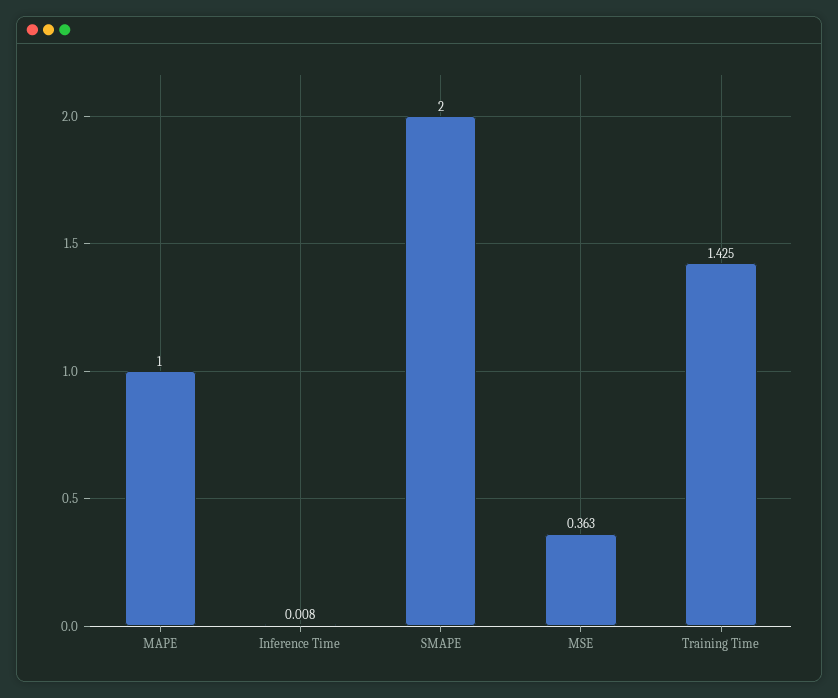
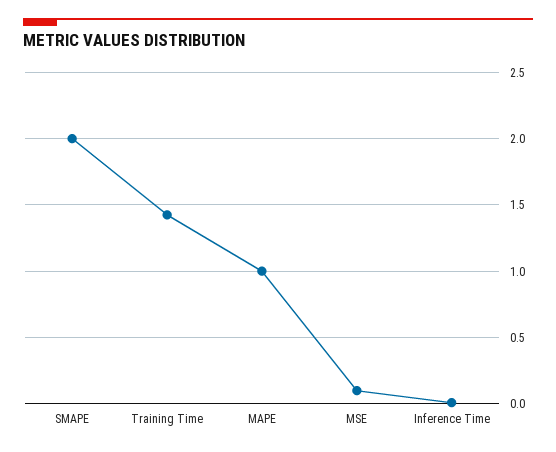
  {
    "MAPE": 1,
    "Inference Time": 0.008,
    "SMAPE": 2,
-   "MSE": 0.363,
+   "MSE": 0.1,
    "Training Time": 1.425
  }

